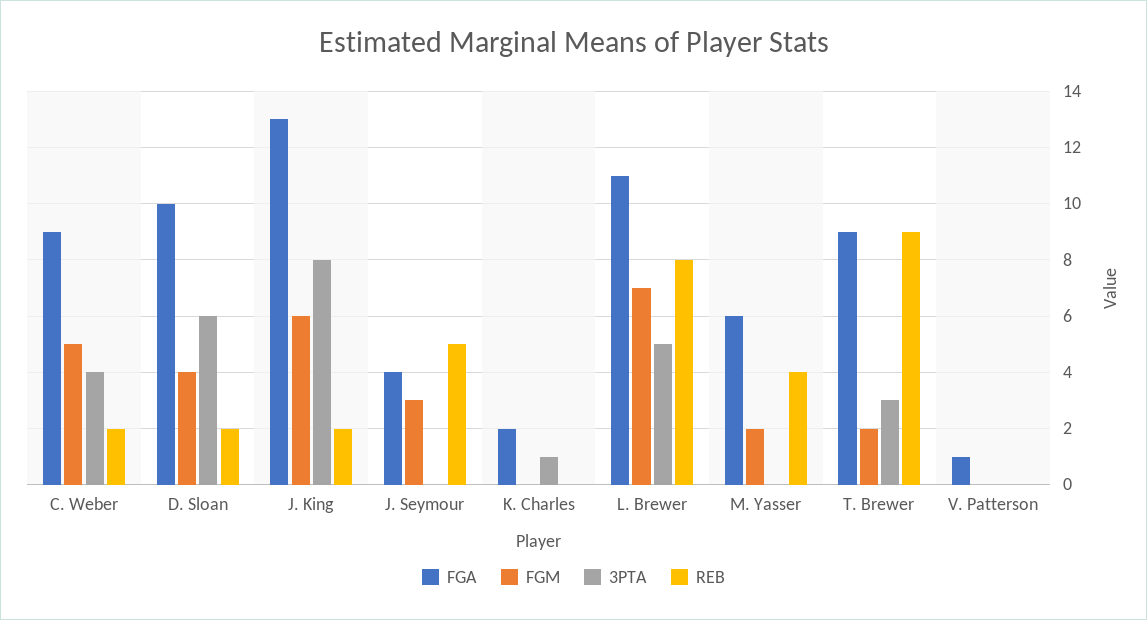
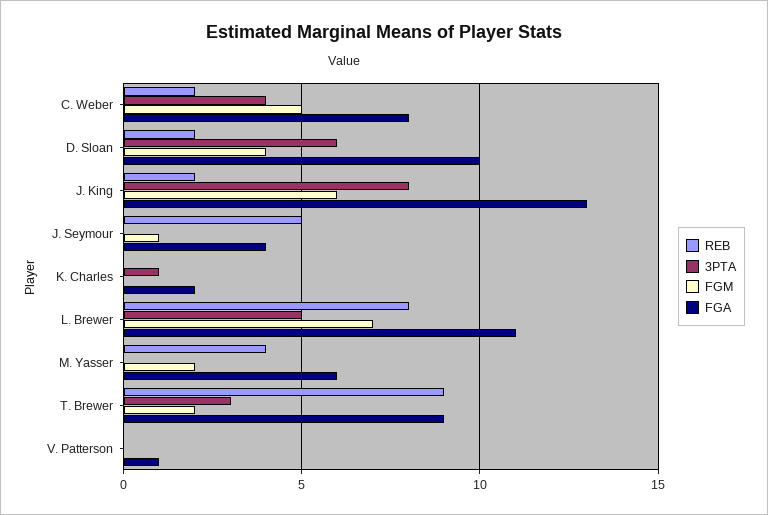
  {
    "FGA": {
-     "C. Weber": 9,
+     "C. Weber": 8,
      "D. Sloan": 10,
      "J. King": 13,
      "J. Seymour": 4,
      "K. Charles": 2,
      "L. Brewer": 11,
      "M. Yasser": 6,
      "T. Brewer": 9,
      "V. Patterson": 1
    },
    "FGM": {
      "C. Weber": 5,
      "D. Sloan": 4,
      "J. King": 6,
-     "J. Seymour": 3,
+     "J. Seymour": 1,
      "K. Charles": 0,
      "L. Brewer": 7,
      "M. Yasser": 2,
      "T. Brewer": 2,
      "V. Patterson": 0
    },
    "3PTA": {
      "C. Weber": 4,
      "D. Sloan": 6,
      "J. King": 8,
      "J. Seymour": 0,
      "K. Charles": 1,
      "L. Brewer": 5,
      "M. Yasser": 0,
      "T. Brewer": 3,
      "V. Patterson": 0
    },
    "REB": {
      "C. Weber": 2,
      "D. Sloan": 2,
      "J. King": 2,
      "J. Seymour": 5,
      "K. Charles": 0,
      "L. Brewer": 8,
      "M. Yasser": 4,
      "T. Brewer": 9,
      "V. Patterson": 0
    }
  }

